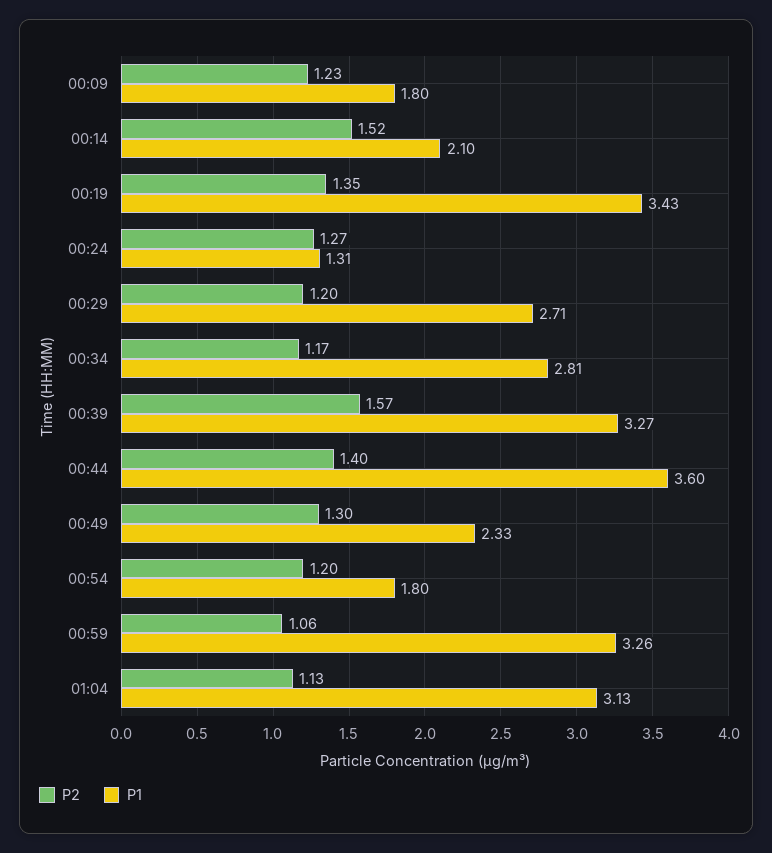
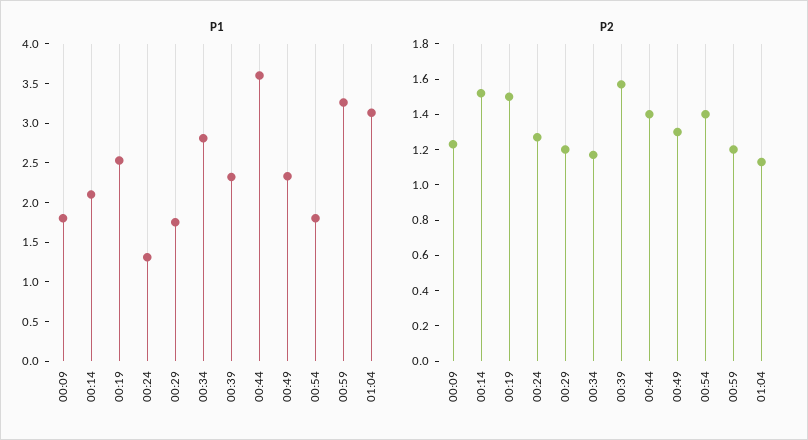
  {
    "P2": {
      "00:09": 1.23,
      "00:14": 1.52,
-     "00:19": 1.35,
+     "00:19": 1.5,
      "00:24": 1.27,
      "00:29": 1.2,
      "00:34": 1.17,
      "00:39": 1.57,
      "00:44": 1.4,
      "00:49": 1.3,
-     "00:54": 1.2,
+     "00:54": 1.4,
-     "00:59": 1.06,
+     "00:59": 1.2,
      "01:04": 1.13
    },
    "P1": {
      "00:09": 1.8,
      "00:14": 2.1,
-     "00:19": 3.43,
+     "00:19": 2.5,
      "00:24": 1.31,
-     "00:29": 2.71,
+     "00:29": 1.75,
      "00:34": 2.81,
-     "00:39": 3.27,
+     "00:39": 2.25,
      "00:44": 3.6,
      "00:49": 2.33,
      "00:54": 1.8,
      "00:59": 3.26,
      "01:04": 3.13
    }
  }

